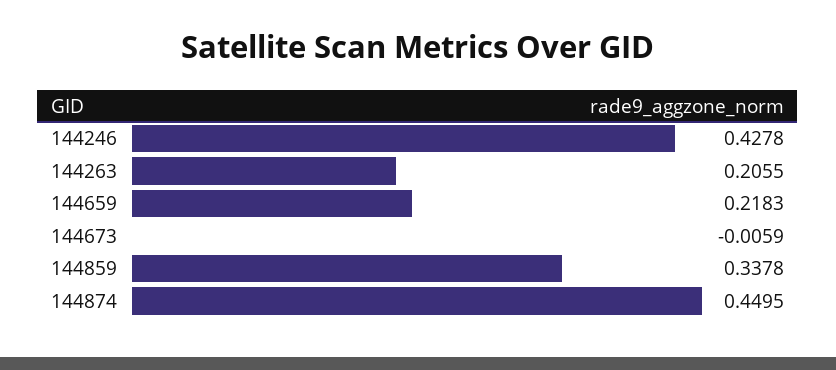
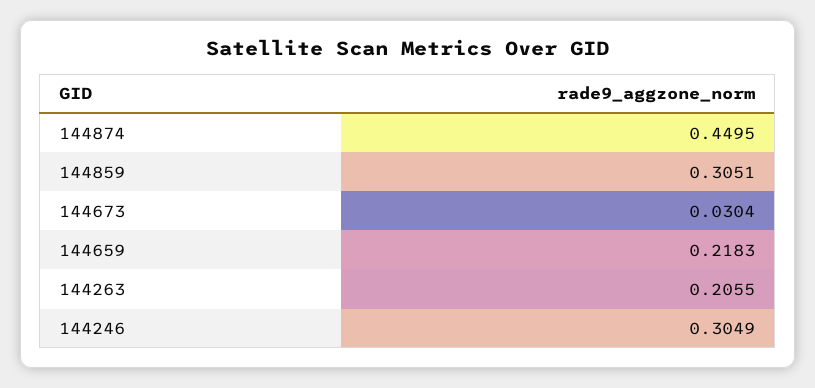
  {
-   "144246": 0.4278,
+   "144246": 0.3049,
    "144263": 0.2055,
    "144659": 0.2183,
-   "144673": -0.0059,
+   "144673": 0.0304,
-   "144859": 0.3378,
+   "144859": 0.3051,
    "144874": 0.4495
  }

